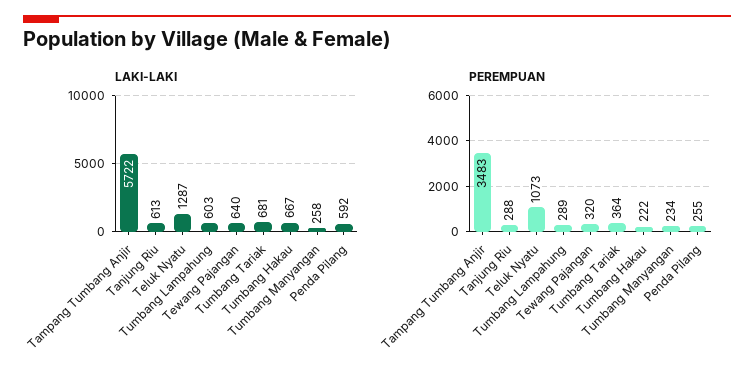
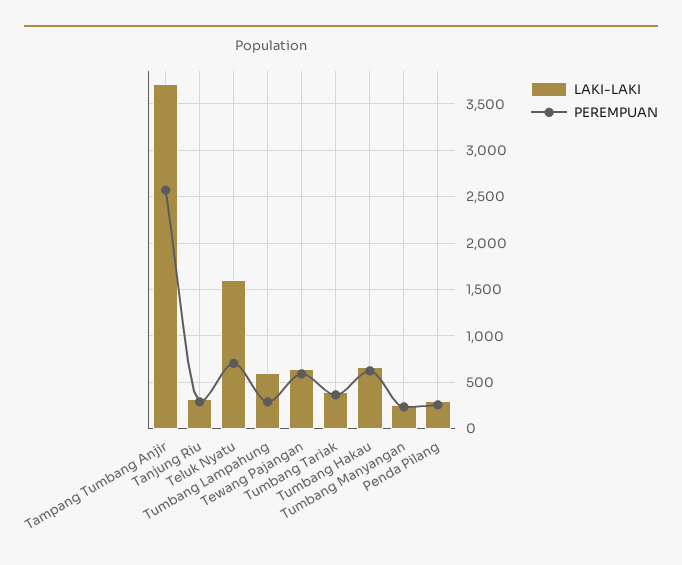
  {
    "LAKI-LAKI": {
-     "Tampang Tumbang Anjir": 5722,
+     "Tampang Tumbang Anjir": 3700,
-     "Tanjung Riu": 613,
+     "Tanjung Riu": 300,
-     "Teluk Nyatu": 1287,
+     "Teluk Nyatu": 1600,
      "Tumbang Lampahung": 603,
      "Tewang Pajangan": 640,
-     "Tumbang Tariak": 681,
+     "Tumbang Tariak": 400,
      "Tumbang Hakau": 667,
      "Tumbang Manyangan": 258,
-     "Penda Pilang": 592
+     "Penda Pilang": 300
    },
    "PEREMPUAN": {
-     "Tampang Tumbang Anjir": 3483,
+     "Tampang Tumbang Anjir": 2600,
      "Tanjung Riu": 288,
-     "Teluk Nyatu": 1073,
+     "Teluk Nyatu": 700,
      "Tumbang Lampahung": 289,
-     "Tewang Pajangan": 320,
+     "Tewang Pajangan": 600,
      "Tumbang Tariak": 364,
-     "Tumbang Hakau": 222,
+     "Tumbang Hakau": 600,
      "Tumbang Manyangan": 234,
      "Penda Pilang": 255
    }
  }

